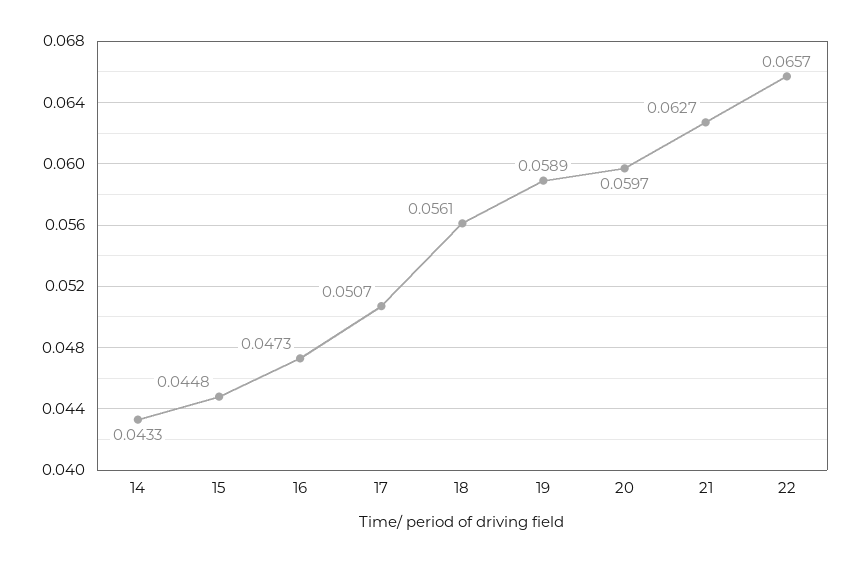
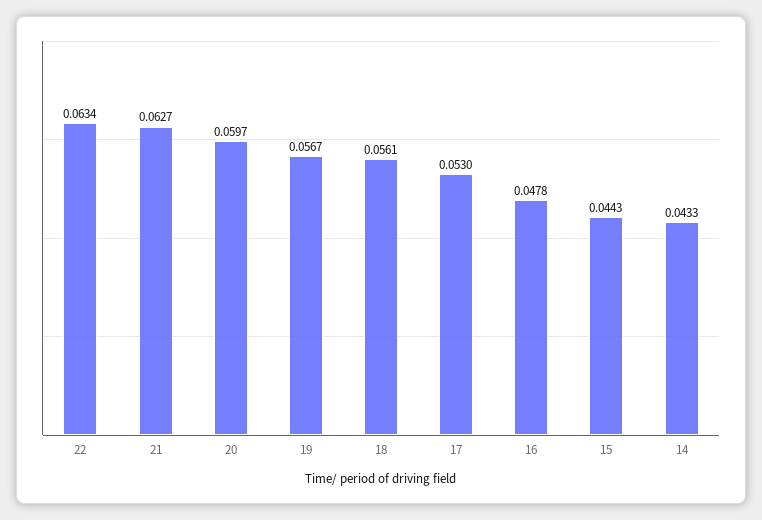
  {
    "14": 0.0433,
-   "15": 0.0448,
+   "15": 0.0443,
-   "16": 0.0473,
+   "16": 0.0478,
-   "17": 0.0507,
+   "17": 0.053,
    "18": 0.0561,
-   "19": 0.0589,
+   "19": 0.0567,
    "20": 0.0597,
    "21": 0.0627,
-   "22": 0.0657
+   "22": 0.0634
  }

